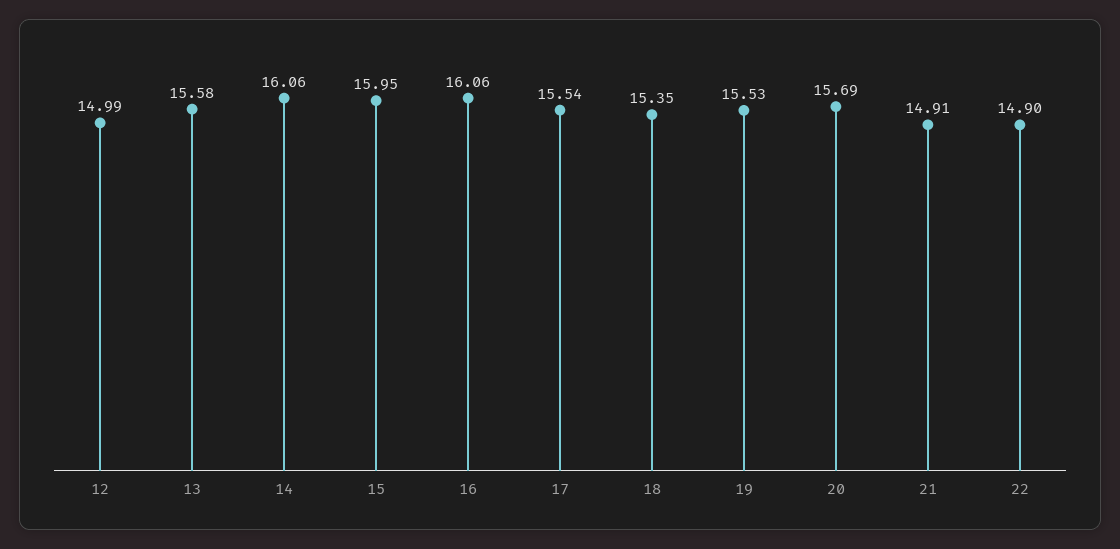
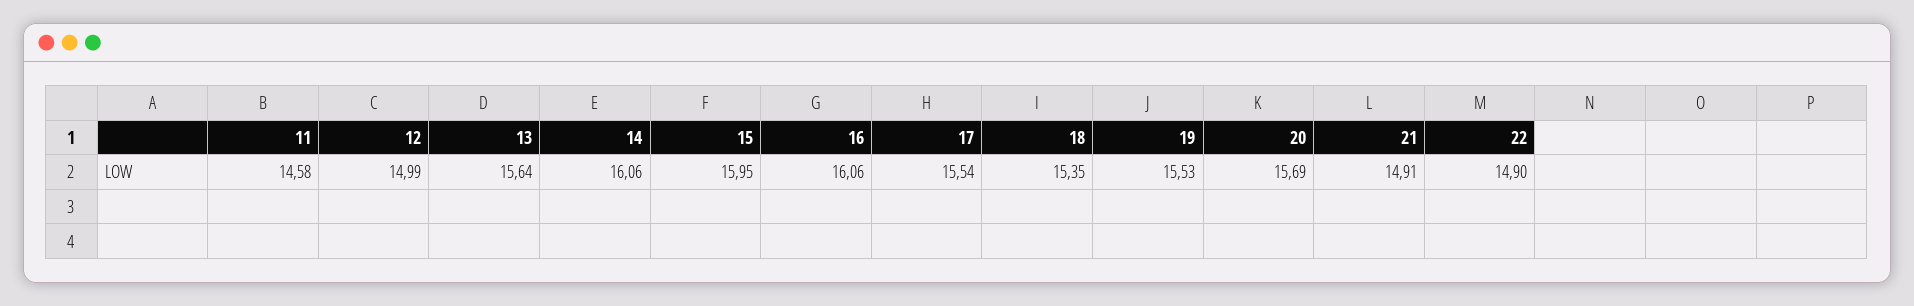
  {
    "12": 14.99,
-   "13": 15.58,
+   "13": 15.64,
    "14": 16.06,
    "15": 15.95,
    "16": 16.06,
    "17": 15.54,
    "18": 15.35,
    "19": 15.53,
    "20": 15.69,
    "21": 14.91,
-   "22": 14.9
+   "22": 14.9,
+   "11": 14.58
  }

